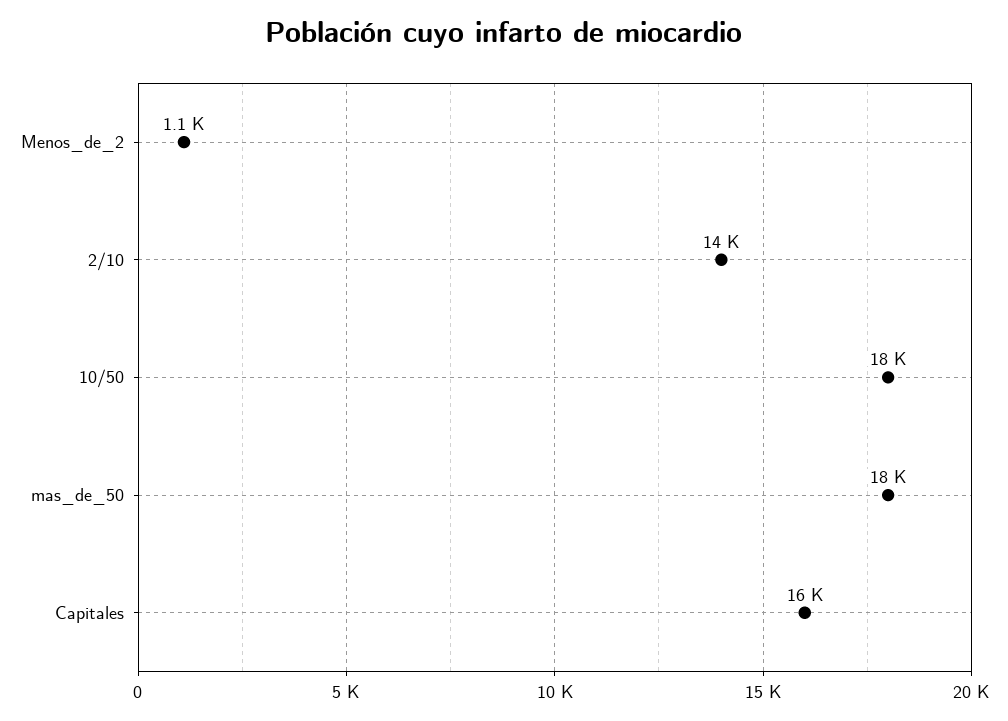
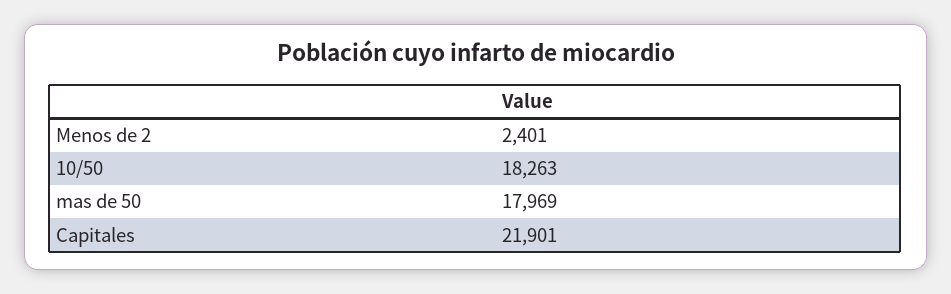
  {
-   "Menos_de_2": 1100,
+   "Menos_de_2": 2401,
-   "2/10": 14000,
    "10/50": 18263,
    "mas_de_50": 17969,
-   "Capitales": 16000
+   "Capitales": 21901
  }

